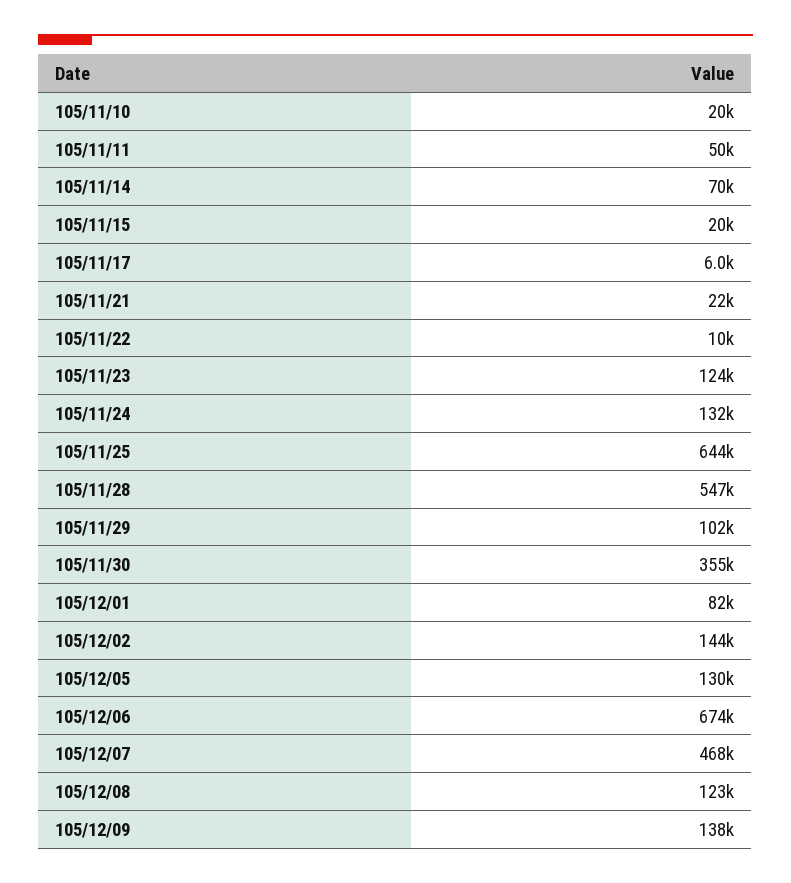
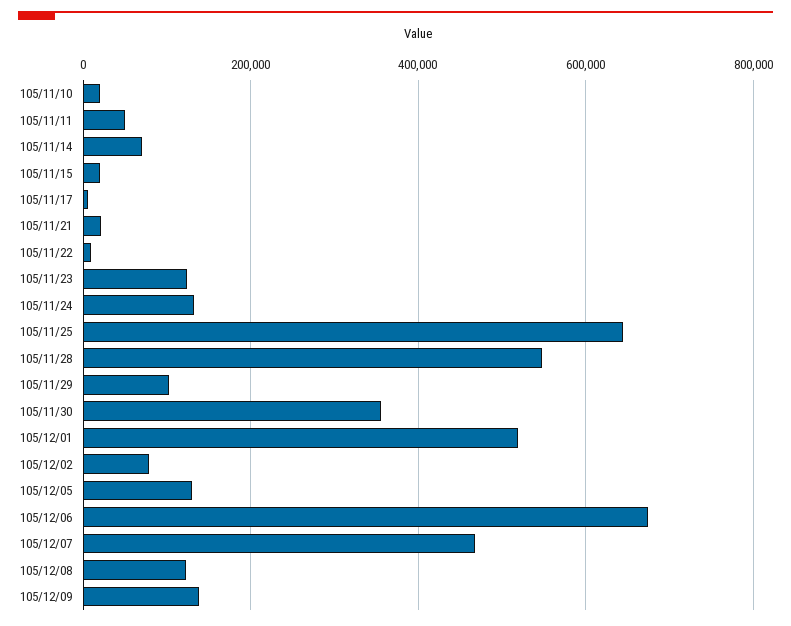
  {
    "105/11/10": 20000,
    "105/11/11": 50000,
    "105/11/14": 70000,
    "105/11/15": 20000,
    "105/11/17": 6000,
    "105/11/21": 22000,
    "105/11/22": 10000,
    "105/11/23": 124000,
    "105/11/24": 132000,
    "105/11/25": 644000,
    "105/11/28": 547000,
    "105/11/29": 102000,
    "105/11/30": 355000,
-   "105/12/01": 82000,
+   "105/12/01": 520000,
-   "105/12/02": 144000,
+   "105/12/02": 80000,
    "105/12/05": 130000,
    "105/12/06": 674000,
    "105/12/07": 468000,
    "105/12/08": 123000,
    "105/12/09": 138000
  }

